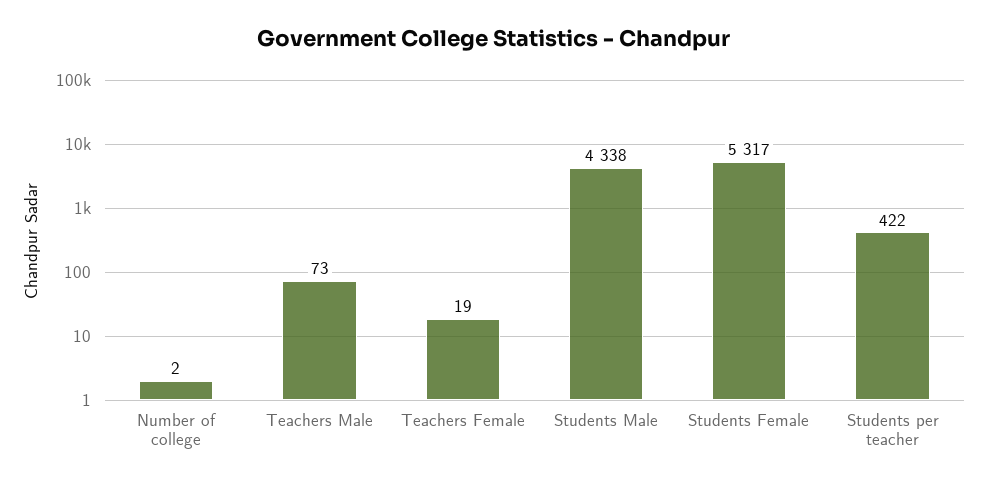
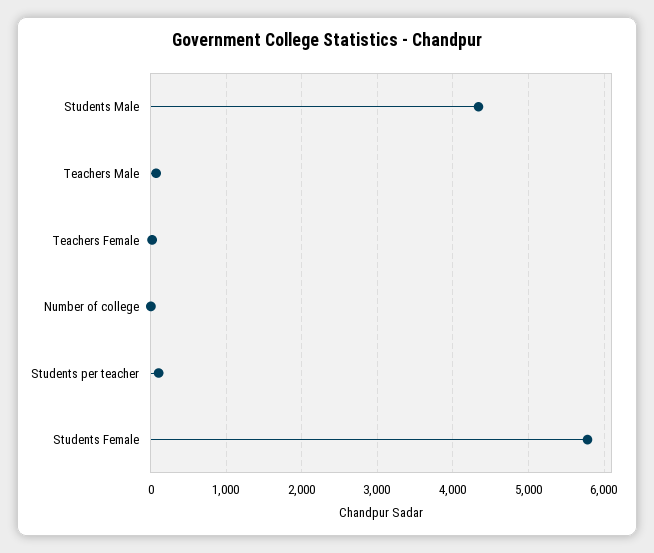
  {
    "Number of college": 2,
    "Teachers Male": 73,
    "Teachers Female": 19,
    "Students Male": 4338,
-   "Students Female": 5317,
+   "Students Female": 5800,
-   "Students per teacher": 422
+   "Students per teacher": 100
  }

